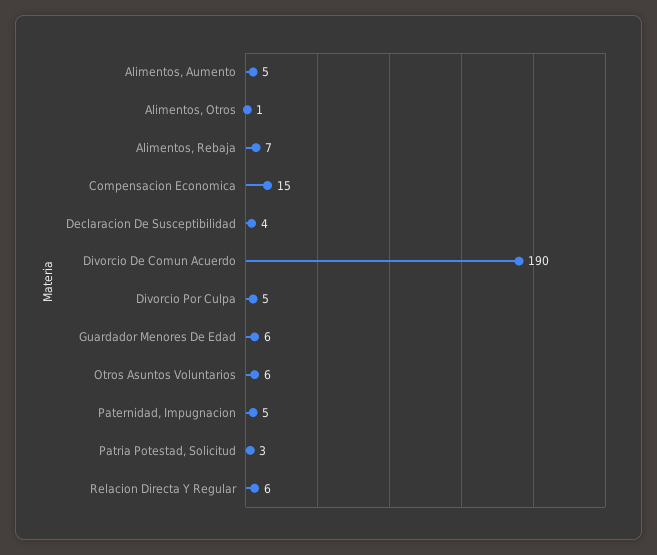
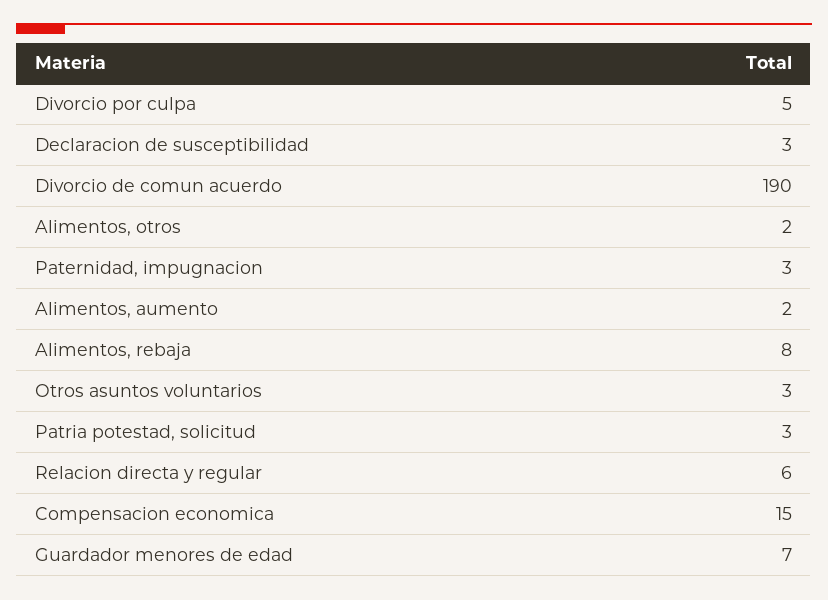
  {
-   "Alimentos, Aumento": 5,
+   "Alimentos, Aumento": 2,
-   "Alimentos, Otros": 1,
+   "Alimentos, Otros": 2,
-   "Alimentos, Rebaja": 7,
+   "Alimentos, Rebaja": 8,
    "Compensacion Economica": 15,
-   "Declaracion De Susceptibilidad": 4,
+   "Declaracion De Susceptibilidad": 3,
    "Divorcio De Comun Acuerdo": 190,
    "Divorcio Por Culpa": 5,
-   "Guardador Menores De Edad": 6,
+   "Guardador Menores De Edad": 7,
-   "Otros Asuntos Voluntarios": 6,
+   "Otros Asuntos Voluntarios": 3,
-   "Paternidad, Impugnacion": 5,
+   "Paternidad, Impugnacion": 3,
    "Patria Potestad, Solicitud": 3,
    "Relacion Directa Y Regular": 6
  }

